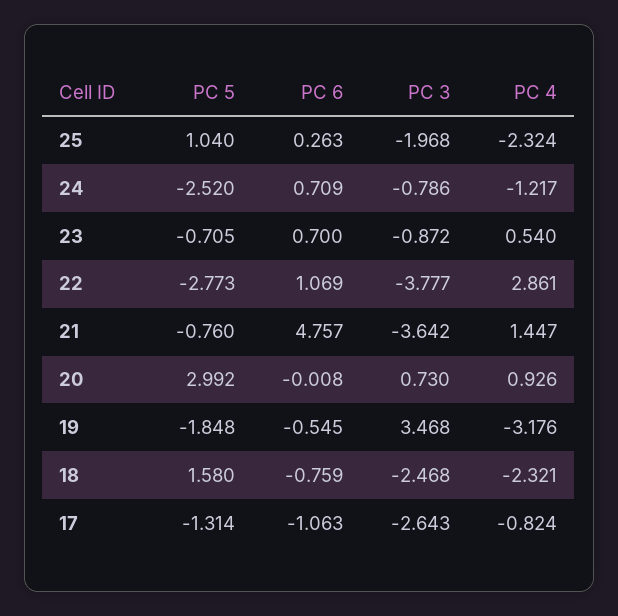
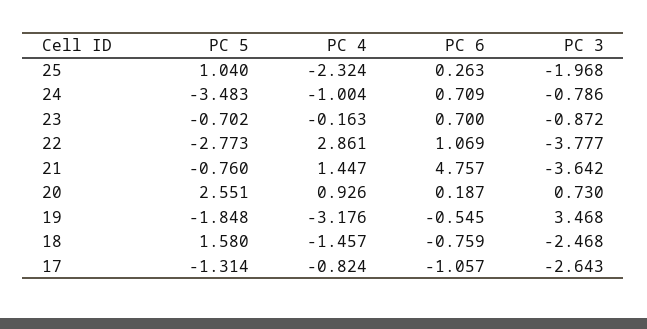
  {
    "PC 5": {
      "25": 1.04,
-     "24": -2.52,
+     "24": -3.483,
-     "23": -0.705,
+     "23": -0.702,
      "22": -2.773,
      "21": -0.76,
-     "20": 2.992,
+     "20": 2.551,
      "19": -1.848,
      "18": 1.58,
      "17": -1.314
    },
    "PC 6": {
      "25": 0.263,
      "24": 0.709,
      "23": 0.7,
      "22": 1.069,
      "21": 4.757,
-     "20": -0.008,
+     "20": 0.187,
      "19": -0.545,
      "18": -0.759,
-     "17": -1.063
+     "17": -1.057
    },
    "PC 3": {
      "25": -1.968,
      "24": -0.786,
      "23": -0.872,
      "22": -3.777,
      "21": -3.642,
      "20": 0.73,
      "19": 3.468,
      "18": -2.468,
      "17": -2.643
    },
    "PC 4": {
      "25": -2.324,
-     "24": -1.217,
+     "24": -1.004,
-     "23": 0.54,
+     "23": -0.163,
      "22": 2.861,
      "21": 1.447,
      "20": 0.926,
      "19": -3.176,
-     "18": -2.321,
+     "18": -1.457,
      "17": -0.824
    }
  }

